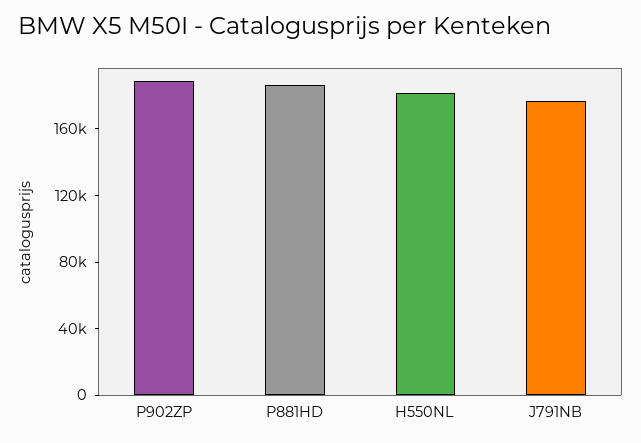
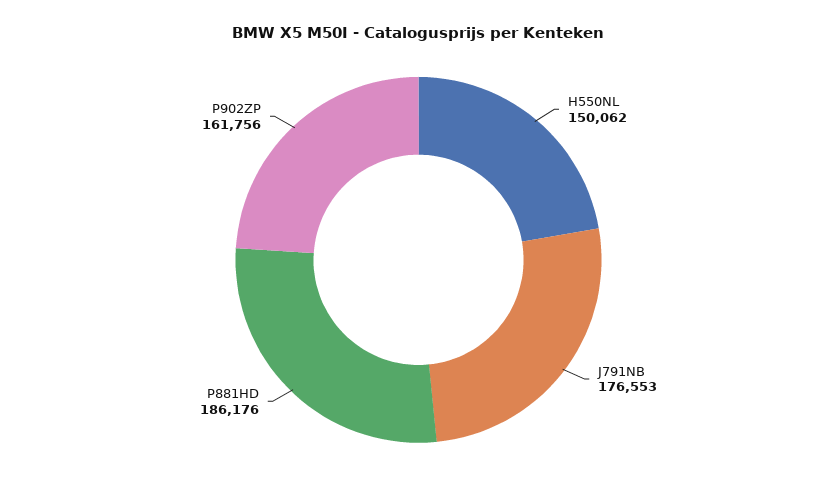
  {
-   "P902ZP": 190000,
+   "P902ZP": 161756,
    "P881HD": 186176,
-   "H550NL": 180000,
+   "H550NL": 150062,
    "J791NB": 176553
  }

